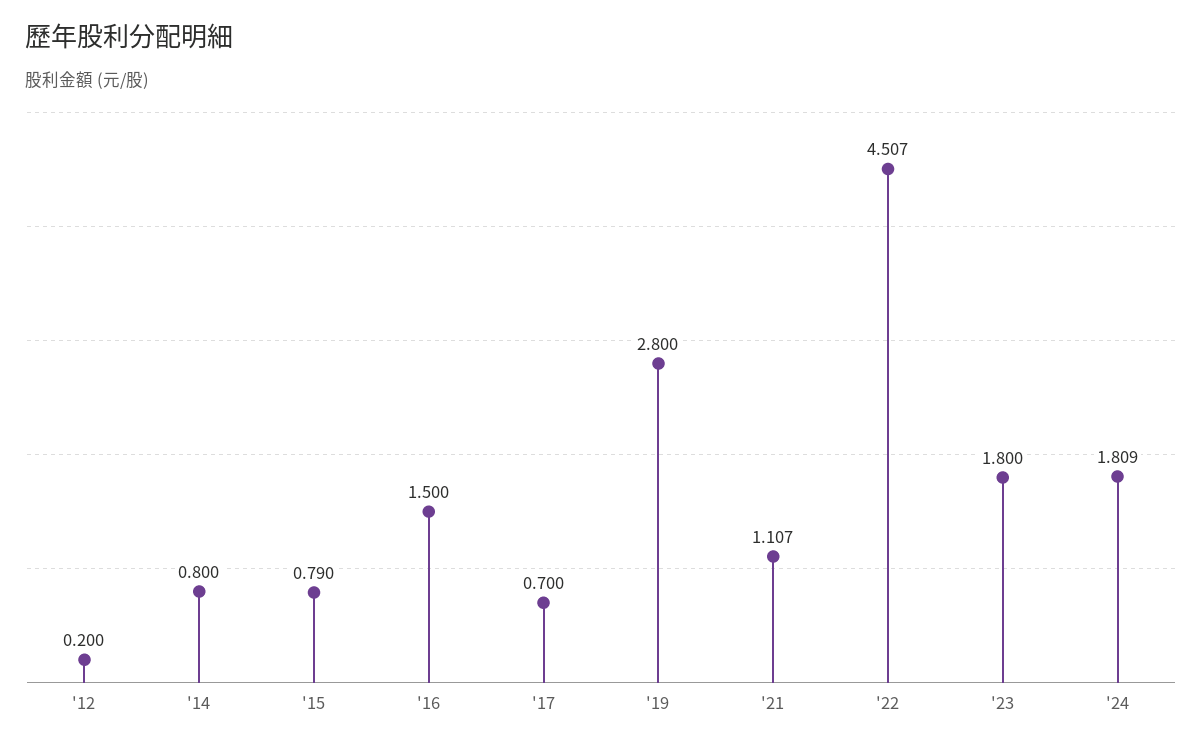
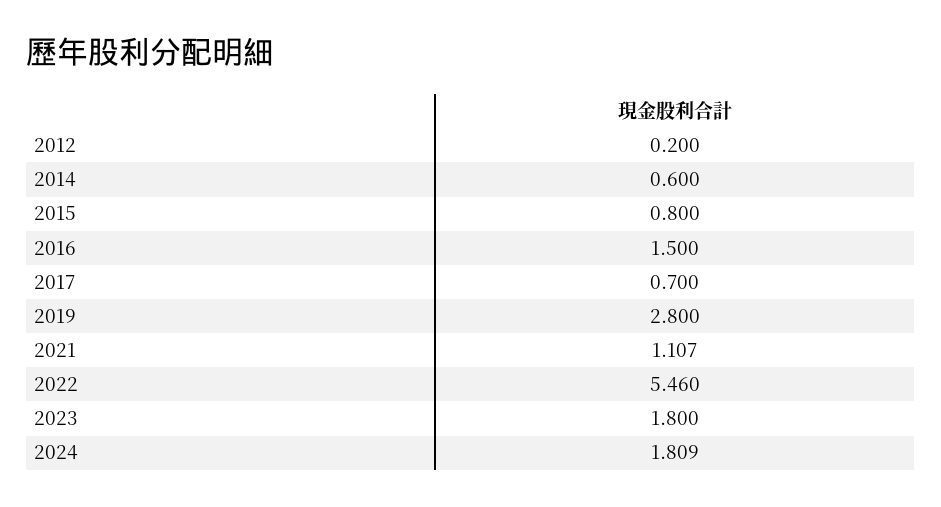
  {
    "'12": 0.2,
-   "'14": 0.8,
+   "'14": 0.6,
-   "'15": 0.79,
+   "'15": 0.8,
    "'16": 1.5,
    "'17": 0.7,
    "'19": 2.8,
    "'21": 1.107,
-   "'22": 4.507,
+   "'22": 5.46,
    "'23": 1.8,
    "'24": 1.809
  }

